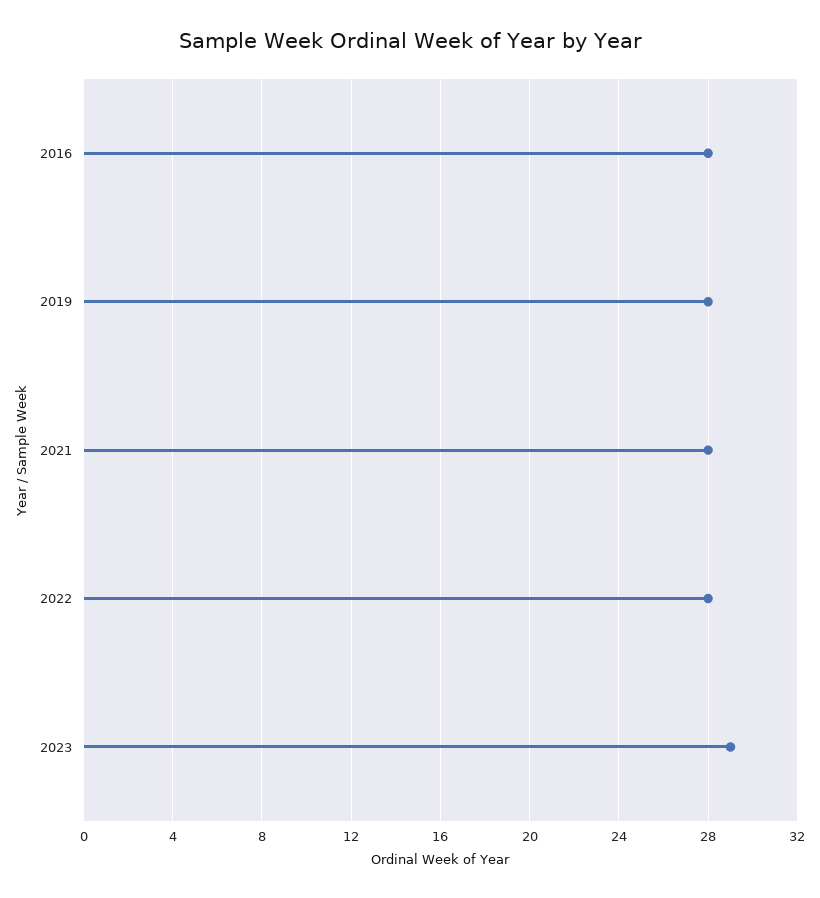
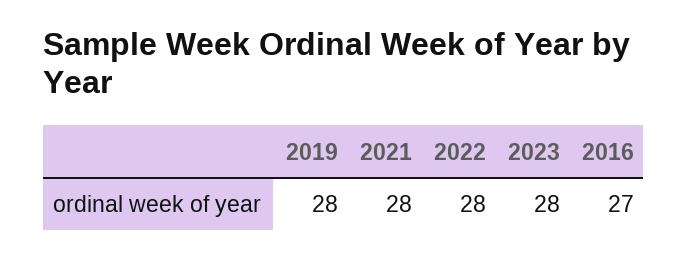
  {
-   "2016": 28,
+   "2016": 27,
    "2019": 28,
    "2021": 28,
    "2022": 28,
-   "2023": 29
+   "2023": 28
  }

